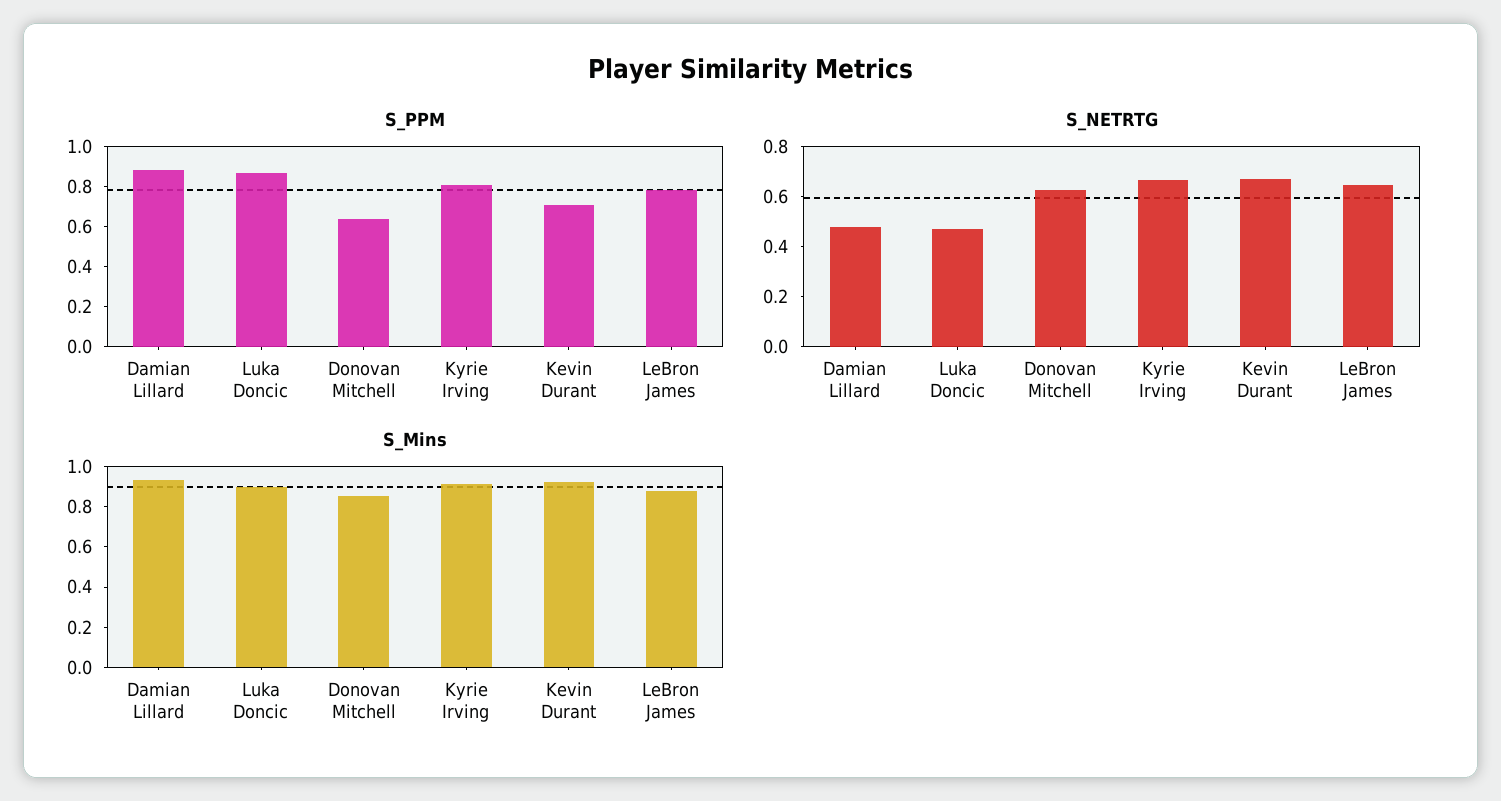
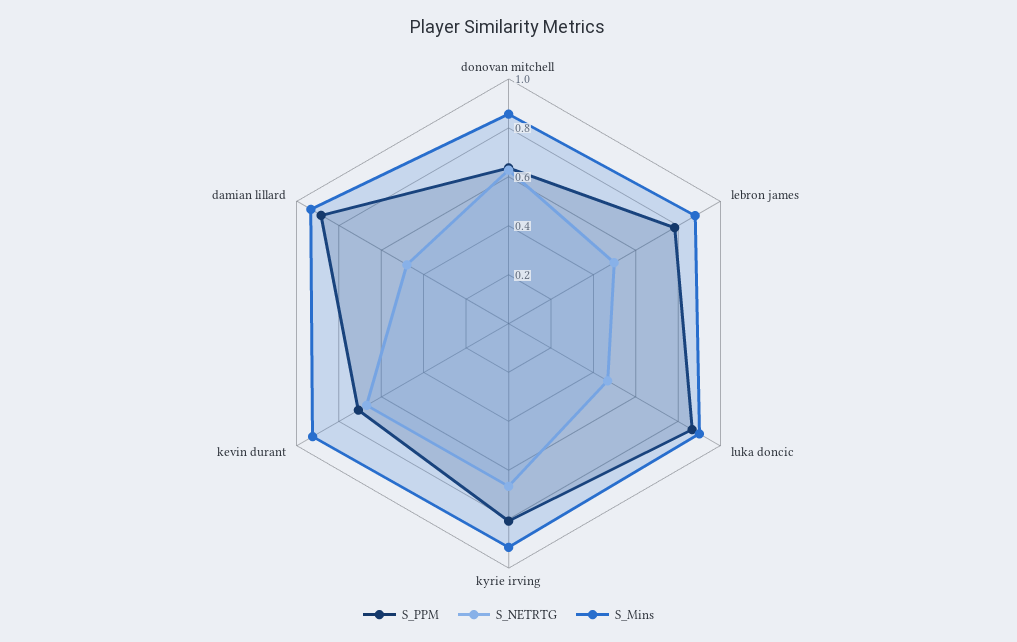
  {
    "S_PPM": {
      "Damian Lillard": 0.9,
      "Luka Doncic": 0.85,
      "Donovan Mitchell": 0.65,
      "Kyrie Irving": 0.8,
      "Kevin Durant": 0.7,
      "LeBron James": 0.8
    },
    "S_NETRTG": {
      "Damian Lillard": 0.5,
      "Luka Doncic": 0.45,
      "Donovan Mitchell": 0.65,
      "Kyrie Irving": 0.65,
      "Kevin Durant": 0.65,
-     "LeBron James": 0.65
+     "LeBron James": 0.5
    },
    "S_Mins": {
      "Damian Lillard": 0.95,
      "Luka Doncic": 0.9,
      "Donovan Mitchell": 0.85,
      "Kyrie Irving": 0.9,
      "Kevin Durant": 0.9,
      "LeBron James": 0.9
    }
  }

